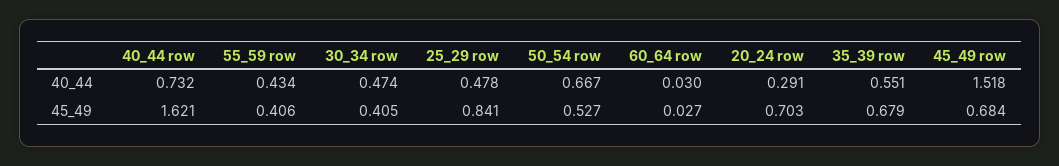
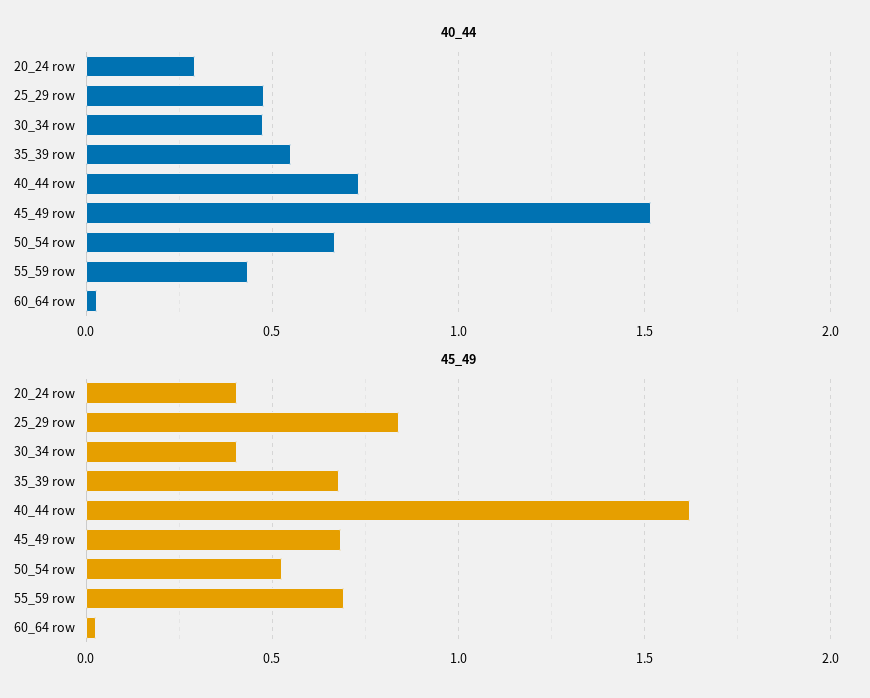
  {
    "40_44": {
      "40_44 row": 0.732,
      "55_59 row": 0.434,
      "30_34 row": 0.474,
      "25_29 row": 0.478,
      "50_54 row": 0.667,
      "60_64 row": 0.03,
      "20_24 row": 0.291,
      "35_39 row": 0.551,
      "45_49 row": 1.518
    },
    "45_49": {
      "40_44 row": 1.621,
-     "55_59 row": 0.406,
+     "55_59 row": 0.7,
      "30_34 row": 0.405,
      "25_29 row": 0.841,
      "50_54 row": 0.527,
      "60_64 row": 0.027,
-     "20_24 row": 0.703,
+     "20_24 row": 0.4,
      "35_39 row": 0.679,
      "45_49 row": 0.684
    }
  }

